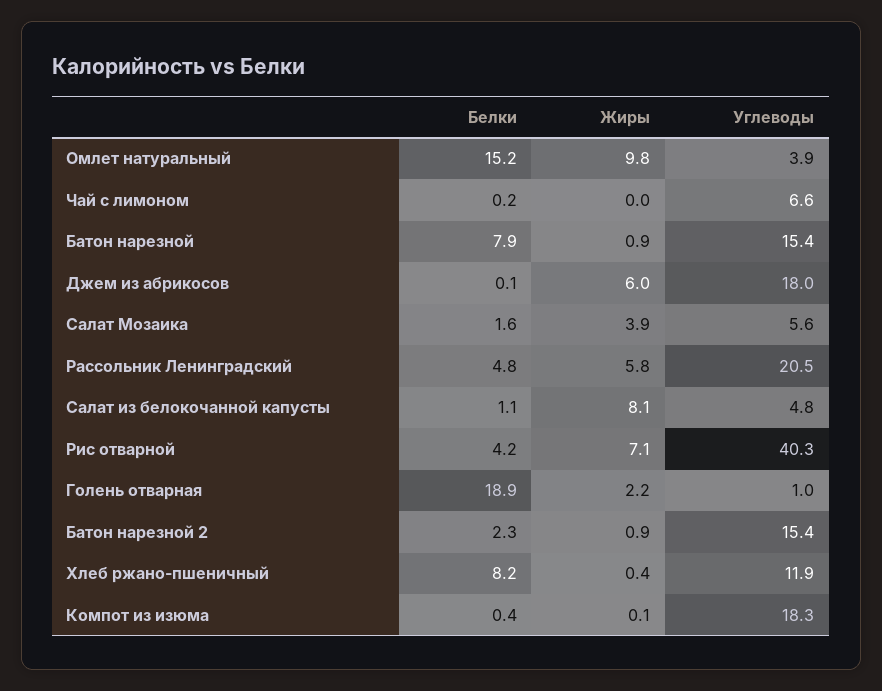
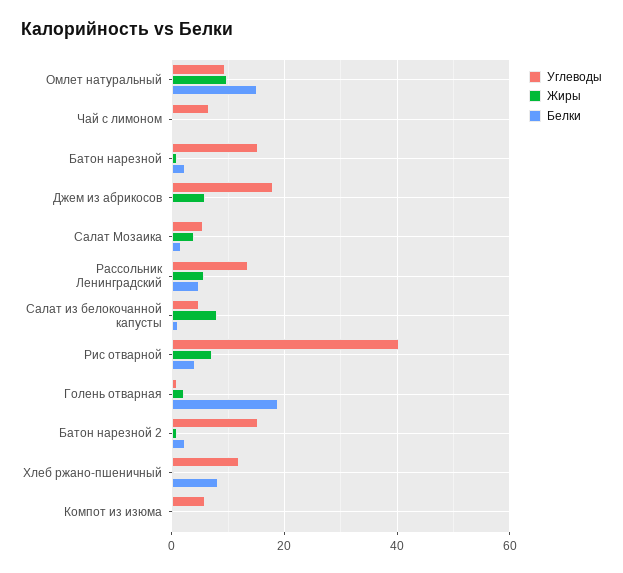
  {
    "Белки": {
      "Омлет натуральный": 15.2,
      "Чай с лимоном": 0.2,
-     "Батон нарезной": 7.9,
+     "Батон нарезной": 2,
      "Джем из абрикосов": 0.1,
      "Салат Мозаика": 1.6,
      "Рассольник Ленинградский": 4.8,
      "Салат из белокочанной капусты": 1.1,
      "Рис отварной": 4.2,
      "Голень отварная": 18.9,
      "Батон нарезной 2": 2.3,
      "Хлеб ржано-пшеничный": 8.2,
      "Компот из изюма": 0.4
    },
    "Жиры": {
      "Омлет натуральный": 9.8,
      "Чай с лимоном": 0,
      "Батон нарезной": 0.9,
      "Джем из абрикосов": 6,
      "Салат Мозаика": 3.9,
      "Рассольник Ленинградский": 5.8,
      "Салат из белокочанной капусты": 8.1,
      "Рис отварной": 7.1,
      "Голень отварная": 2.2,
      "Батон нарезной 2": 0.9,
      "Хлеб ржано-пшеничный": 0.4,
      "Компот из изюма": 0.1
    },
    "Углеводы": {
-     "Омлет натуральный": 3.9,
+     "Омлет натуральный": 10,
      "Чай с лимоном": 6.6,
      "Батон нарезной": 15.4,
      "Джем из абрикосов": 18,
      "Салат Мозаика": 5.6,
-     "Рассольник Ленинградский": 20.5,
+     "Рассольник Ленинградский": 14,
      "Салат из белокочанной капусты": 4.8,
      "Рис отварной": 40.3,
      "Голень отварная": 1,
      "Батон нарезной 2": 15.4,
      "Хлеб ржано-пшеничный": 11.9,
-     "Компот из изюма": 18.3
+     "Компот из изюма": 6
    }
  }

